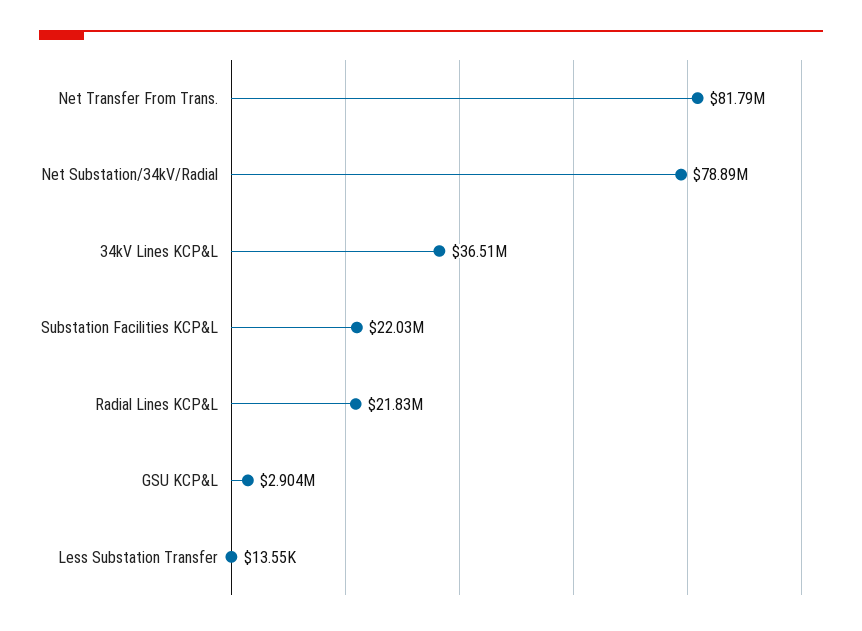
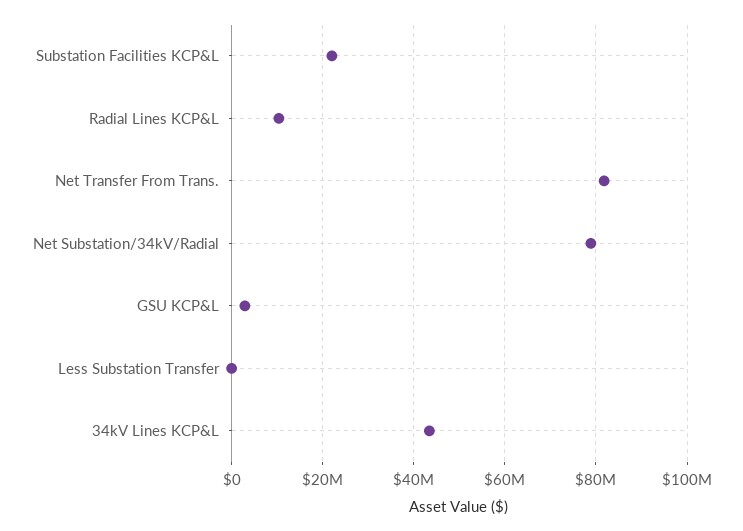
  {
    "Net Transfer From Trans.": 81790000,
    "Net Substation/34kV/Radial": 78890000,
-   "34kV Lines KCP&L": 36510000,
+   "34kV Lines KCP&L": 44000000,
    "Substation Facilities KCP&L": 22030000,
-   "Radial Lines KCP&L": 21830000,
+   "Radial Lines KCP&L": 10000000,
    "GSU KCP&L": 2904000,
    "Less Substation Transfer": 13550
  }

